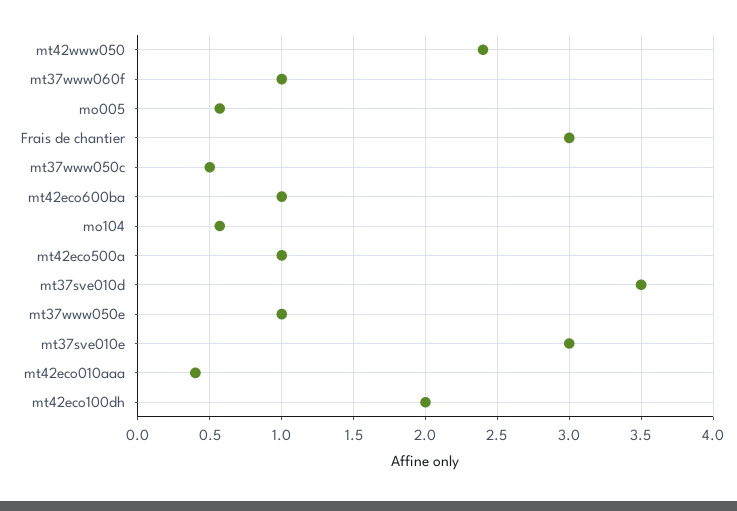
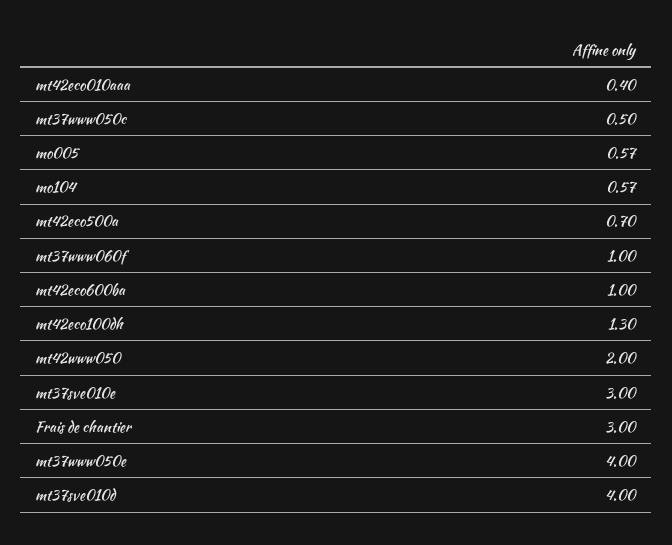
  {
-   "mt42www050": 2.4,
+   "mt42www050": 2,
    "mt37www060f": 1,
    "mo005": 0.57,
    "Frais de chantier": 3,
    "mt37www050c": 0.5,
    "mt42eco600ba": 1,
    "mo104": 0.57,
-   "mt42eco500a": 1,
+   "mt42eco500a": 0.7,
-   "mt37sve010d": 3.5,
+   "mt37sve010d": 4,
-   "mt37www050e": 1,
+   "mt37www050e": 4,
    "mt37sve010e": 3,
    "mt42eco010aaa": 0.4,
-   "mt42eco100dh": 2
+   "mt42eco100dh": 1.3
  }

